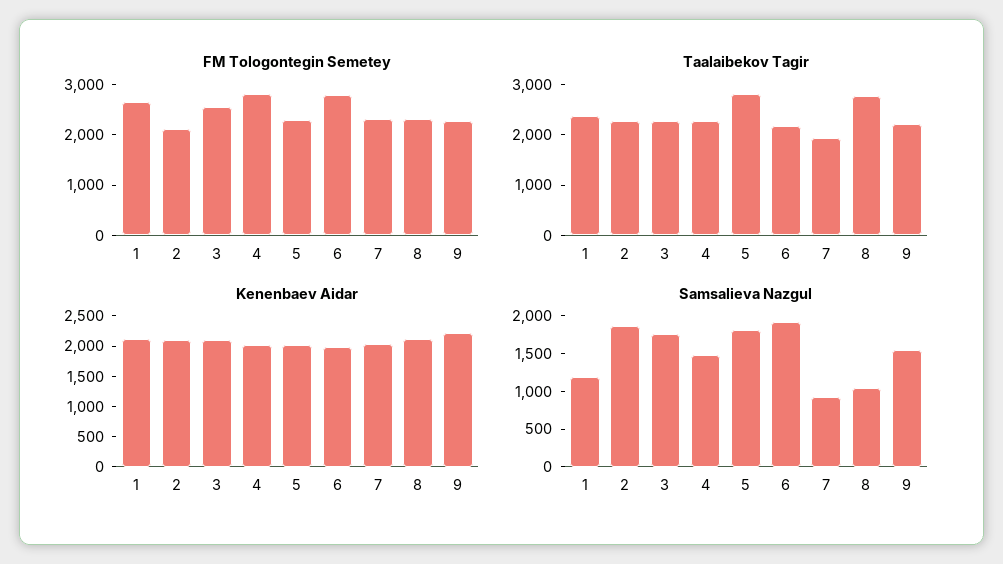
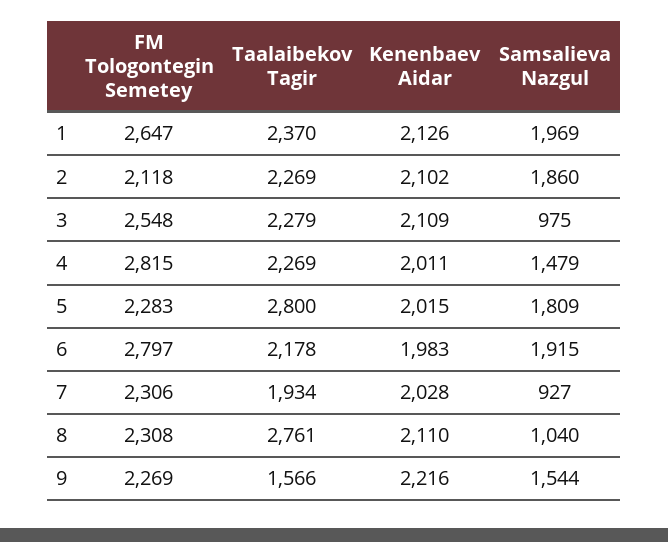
  {
    "FM Tologontegin Semetey": {
      "1": 2647,
      "2": 2118,
      "3": 2548,
      "4": 2815,
      "5": 2283,
      "6": 2797,
      "7": 2306,
      "8": 2308,
      "9": 2269
    },
    "Taalaibekov Tagir": {
      "1": 2370,
      "2": 2269,
      "3": 2279,
      "4": 2269,
      "5": 2800,
      "6": 2178,
      "7": 1934,
      "8": 2761,
-     "9": 2200
+     "9": 1566
    },
    "Kenenbaev Aidar": {
      "1": 2126,
      "2": 2102,
      "3": 2109,
      "4": 2011,
      "5": 2015,
      "6": 1983,
      "7": 2028,
      "8": 2110,
      "9": 2216
    },
    "Samsalieva Nazgul": {
-     "1": 1250,
+     "1": 1969,
      "2": 1860,
-     "3": 1750,
+     "3": 975,
      "4": 1479,
      "5": 1809,
      "6": 1915,
      "7": 927,
      "8": 1040,
      "9": 1544
    }
  }

